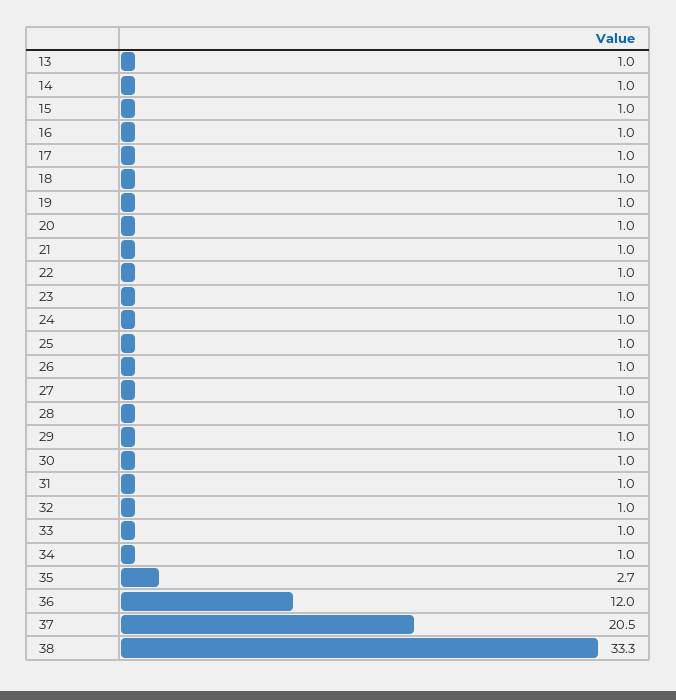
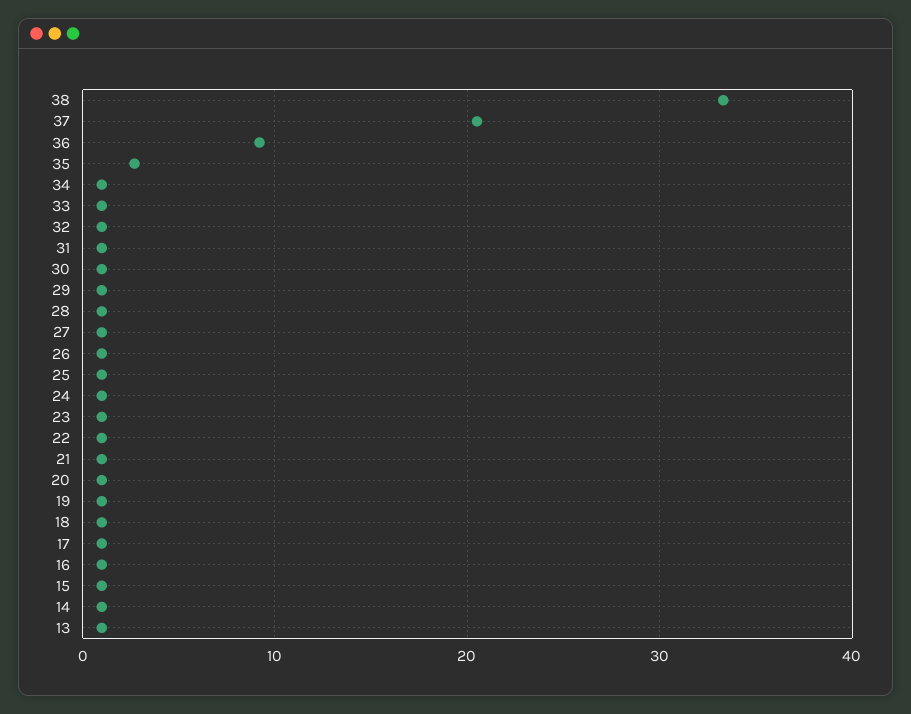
  {
    "13": 1,
    "14": 1,
    "15": 1,
    "16": 1,
    "17": 1,
    "18": 1,
    "19": 1,
    "20": 1,
    "21": 1,
    "22": 1,
    "23": 1,
    "24": 1,
    "25": 1,
    "26": 1,
    "27": 1,
    "28": 1,
    "29": 1,
    "30": 1,
    "31": 1,
    "32": 1,
    "33": 1,
    "34": 1,
    "35": 2.7,
-   "36": 12,
+   "36": 9,
    "37": 20.5,
    "38": 33.3
  }

